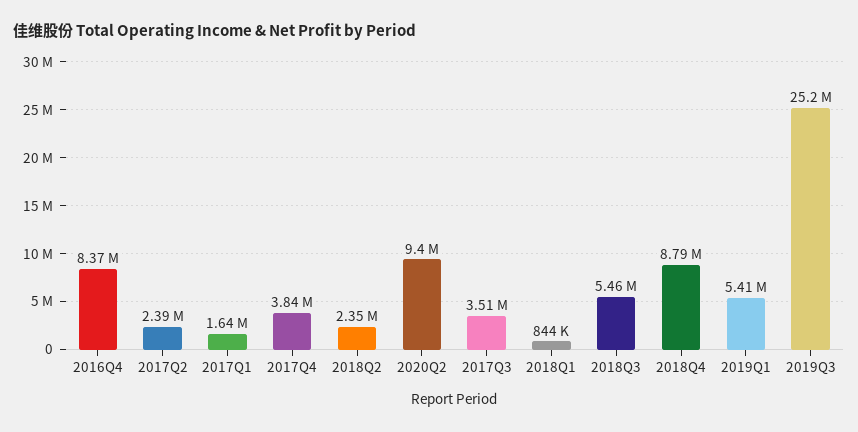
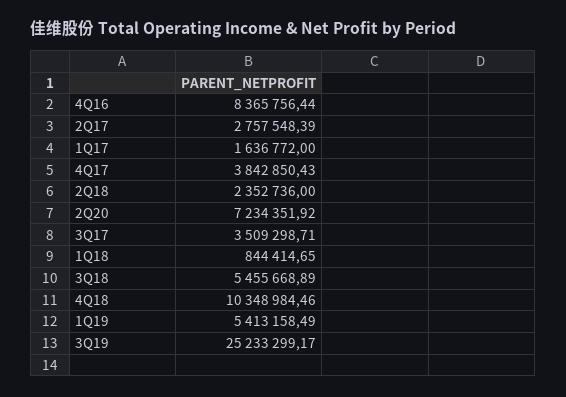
  {
    "2016Q4": 8365756.44,
-   "2017Q2": 2390000,
+   "2017Q2": 2757548.39,
    "2017Q1": 1636772,
    "2017Q4": 3842850.43,
    "2018Q2": 2352736,
-   "2020Q2": 9400000,
+   "2020Q2": 7234351.92,
    "2017Q3": 3509298.71,
    "2018Q1": 844414.65,
    "2018Q3": 5455668.89,
-   "2018Q4": 8790000,
+   "2018Q4": 10348984.46,
    "2019Q1": 5413158.49,
    "2019Q3": 25233299.17
  }

